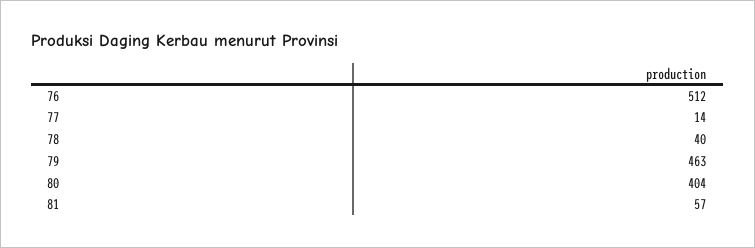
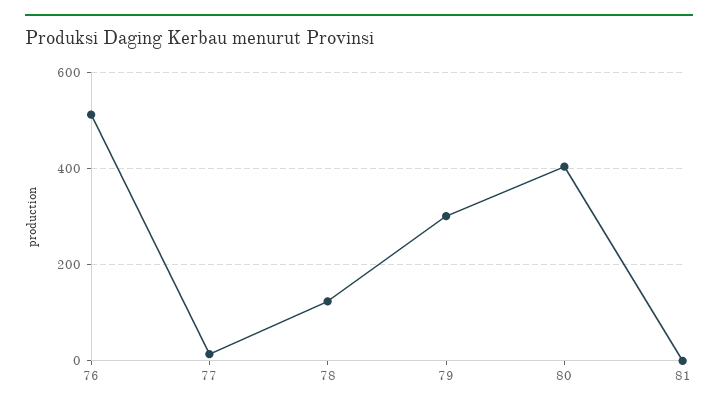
  {
    "76": 512,
    "77": 14,
-   "78": 40,
+   "78": 120,
-   "79": 463,
+   "79": 300,
    "80": 404,
-   "81": 57
+   "81": 0
  }

